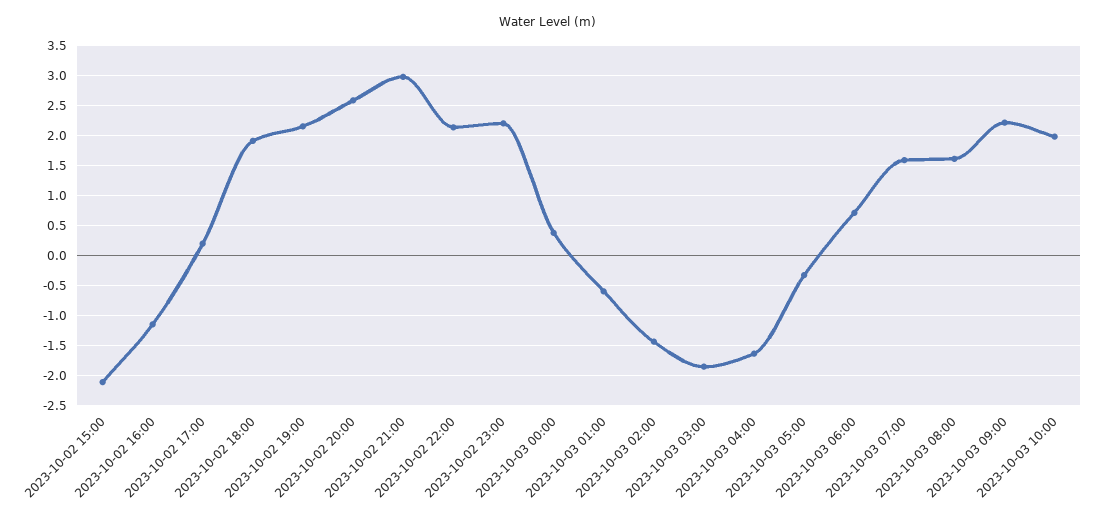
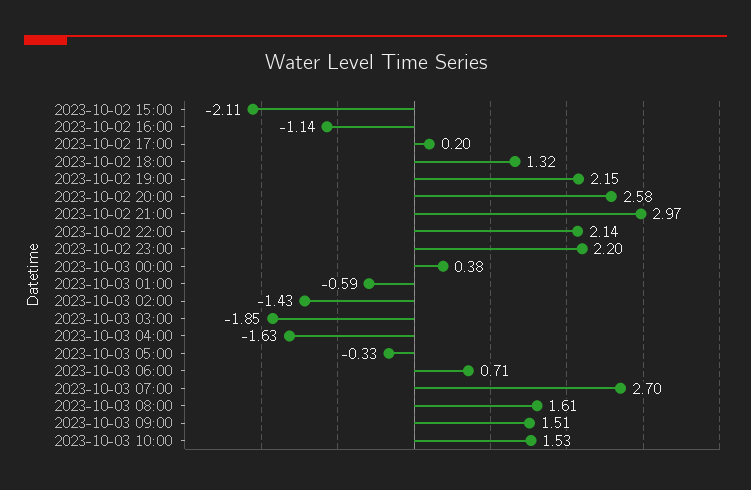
  {
    "2023-10-02 15:00": -2.11,
    "2023-10-02 16:00": -1.14,
    "2023-10-02 17:00": 0.2,
-   "2023-10-02 18:00": 1.9,
+   "2023-10-02 18:00": 1.32,
    "2023-10-02 19:00": 2.15,
    "2023-10-02 20:00": 2.58,
    "2023-10-02 21:00": 2.97,
    "2023-10-02 22:00": 2.14,
    "2023-10-02 23:00": 2.2,
    "2023-10-03 00:00": 0.38,
    "2023-10-03 01:00": -0.59,
    "2023-10-03 02:00": -1.43,
    "2023-10-03 03:00": -1.85,
    "2023-10-03 04:00": -1.63,
    "2023-10-03 05:00": -0.33,
    "2023-10-03 06:00": 0.71,
-   "2023-10-03 07:00": 1.6,
+   "2023-10-03 07:00": 2.7,
    "2023-10-03 08:00": 1.61,
-   "2023-10-03 09:00": 2.2,
+   "2023-10-03 09:00": 1.51,
-   "2023-10-03 10:00": 2
+   "2023-10-03 10:00": 1.53
  }

